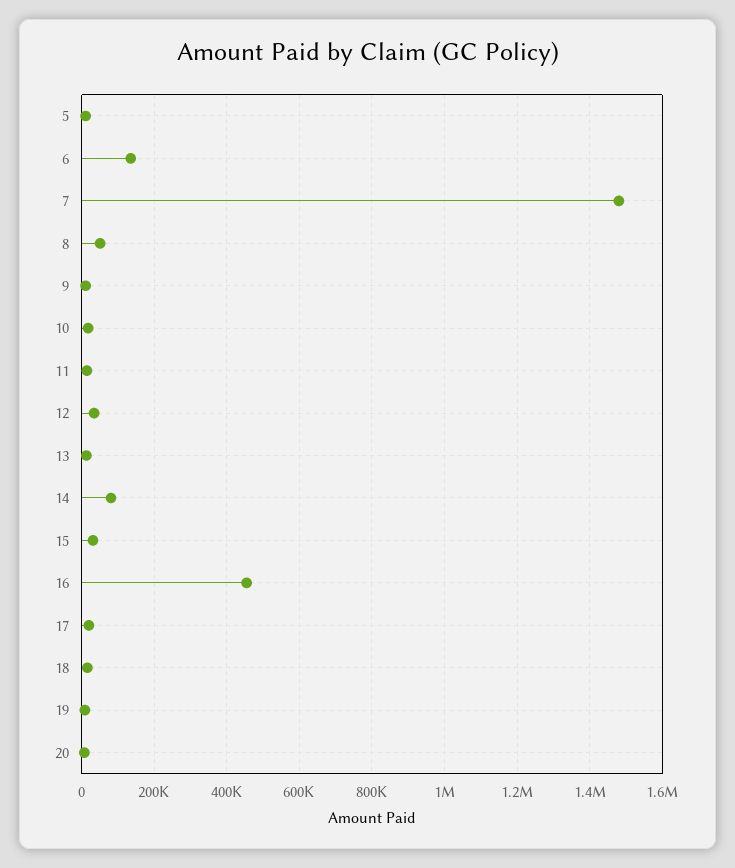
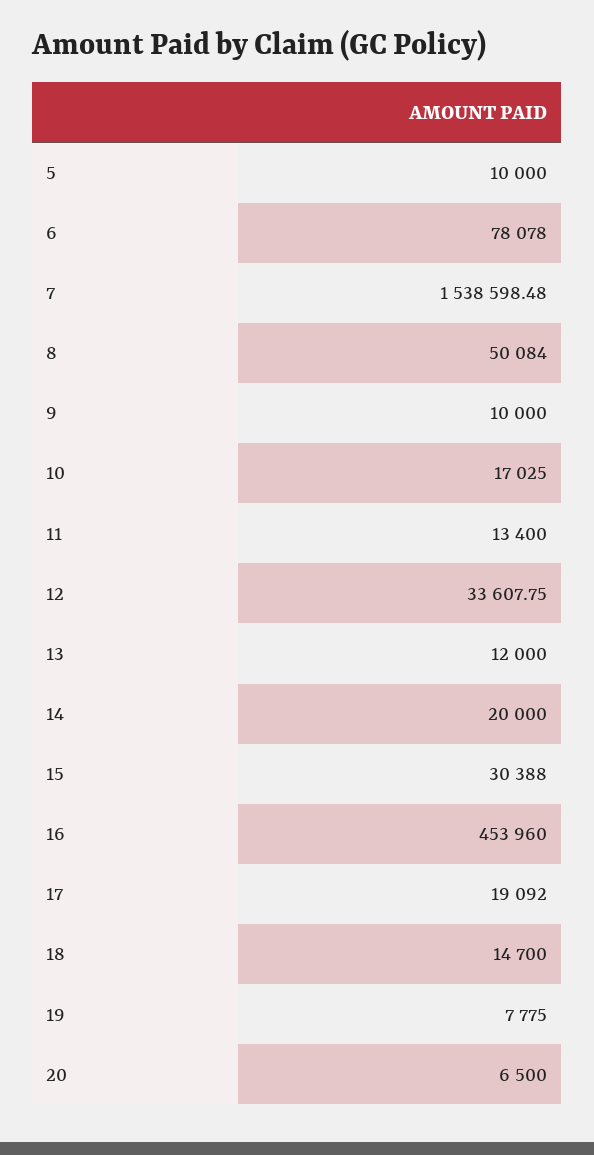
  {
    "5": 10000,
-   "6": 140000,
+   "6": 78078,
-   "7": 1480000,
+   "7": 1538598.48,
    "8": 50084,
    "9": 10000,
    "10": 17025,
    "11": 13400,
    "12": 33607.75,
    "13": 12000,
-   "14": 80000,
+   "14": 20000,
    "15": 30388,
    "16": 453960,
    "17": 19092,
    "18": 14700,
    "19": 7775,
    "20": 6500
  }

